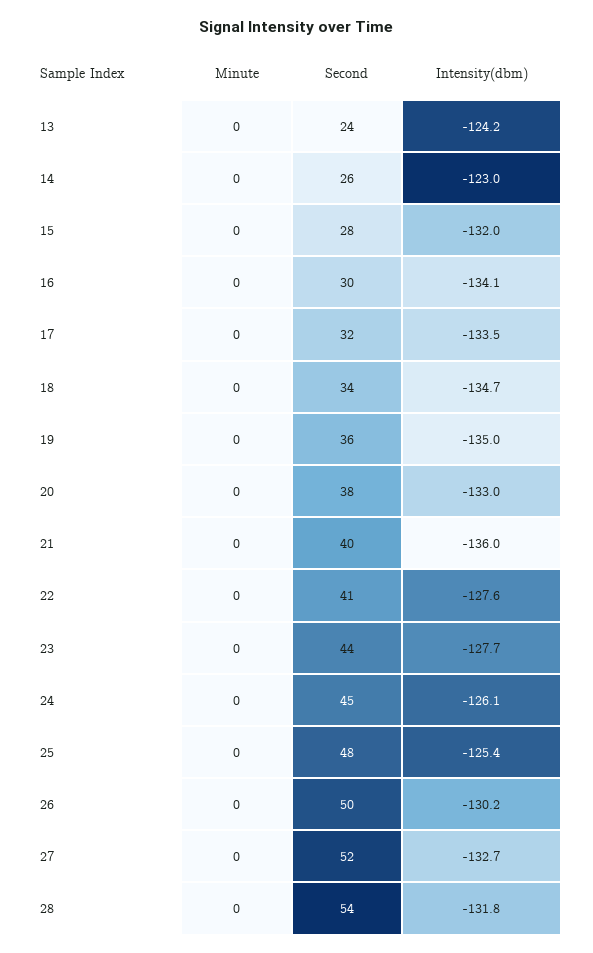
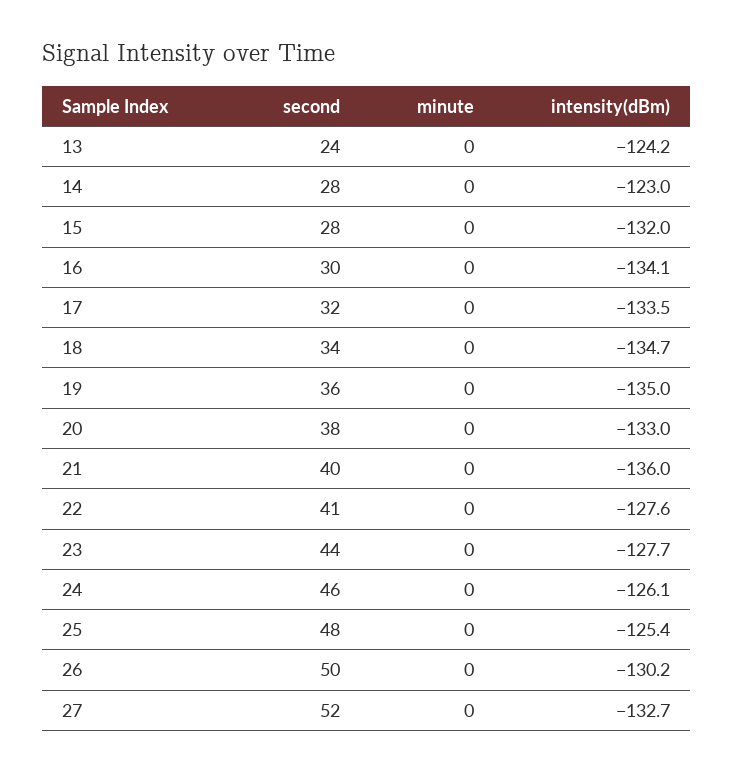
  {
    "Minute": {
      "13": 0,
      "14": 0,
      "15": 0,
      "16": 0,
      "17": 0,
      "18": 0,
      "19": 0,
      "20": 0,
      "21": 0,
      "22": 0,
      "23": 0,
      "24": 0,
      "25": 0,
      "26": 0,
-     "27": 0,
+     "27": 0
-     "28": 0
    },
    "Second": {
      "13": 24,
-     "14": 26,
+     "14": 28,
      "15": 28,
      "16": 30,
      "17": 32,
      "18": 34,
      "19": 36,
      "20": 38,
      "21": 40,
      "22": 41,
      "23": 44,
-     "24": 45,
+     "24": 46,
      "25": 48,
      "26": 50,
-     "27": 52,
+     "27": 52
-     "28": 54
    },
    "Intensity(dbm)": {
      "13": -124.2,
      "14": -123,
      "15": -132,
      "16": -134.1,
      "17": -133.5,
      "18": -134.7,
      "19": -135,
      "20": -133,
      "21": -136,
      "22": -127.6,
      "23": -127.7,
      "24": -126.1,
      "25": -125.4,
      "26": -130.2,
-     "27": -132.7,
+     "27": -132.7
-     "28": -131.8
    }
  }

